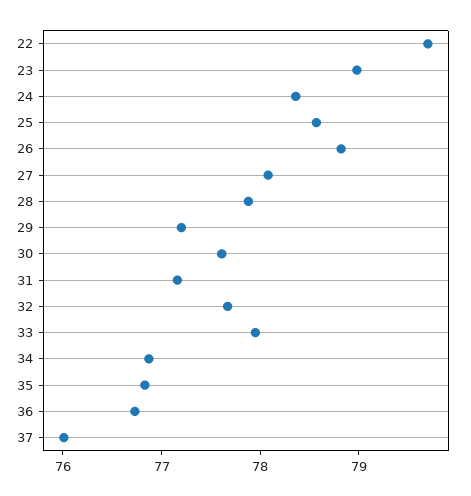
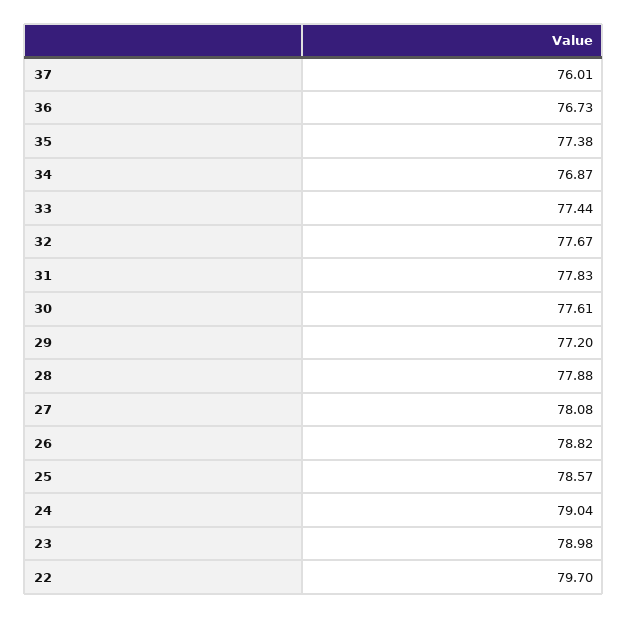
  {
    "22": 79.7,
    "23": 78.98,
-   "24": 78.4,
+   "24": 79.04,
    "25": 78.57,
    "26": 78.82,
    "27": 78.08,
    "28": 77.88,
    "29": 77.2,
    "30": 77.61,
-   "31": 77.2,
+   "31": 77.83,
    "32": 77.67,
-   "33": 78,
+   "33": 77.44,
    "34": 76.87,
-   "35": 76.8,
+   "35": 77.38,
    "36": 76.73,
    "37": 76.01
  }

